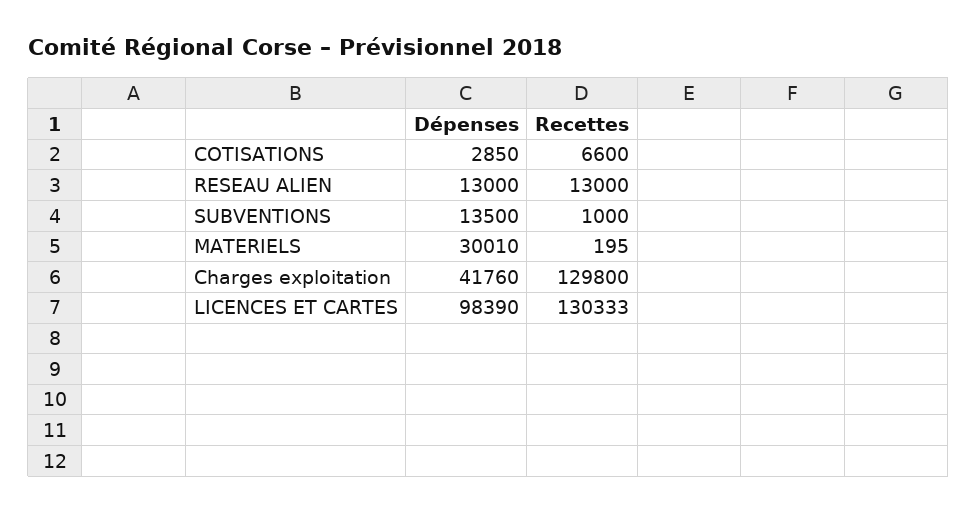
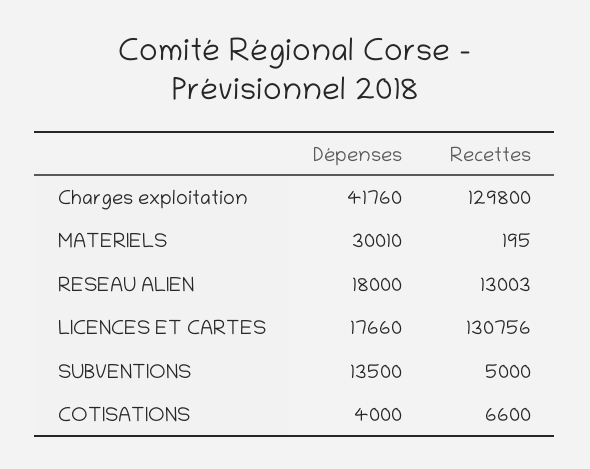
  {
    "Dépenses": {
-     "COTISATIONS": 2850,
+     "COTISATIONS": 4000,
-     "RESEAU ALIEN": 13000,
+     "RESEAU ALIEN": 18000,
      "SUBVENTIONS": 13500,
      "MATERIELS": 30010,
      "Charges exploitation": 41760,
-     "LICENCES ET CARTES": 98390
+     "LICENCES ET CARTES": 17660
    },
    "Recettes": {
      "COTISATIONS": 6600,
-     "RESEAU ALIEN": 13000,
+     "RESEAU ALIEN": 13003,
-     "SUBVENTIONS": 1000,
+     "SUBVENTIONS": 5000,
      "MATERIELS": 195,
      "Charges exploitation": 129800,
-     "LICENCES ET CARTES": 130333
+     "LICENCES ET CARTES": 130756
    }
  }

